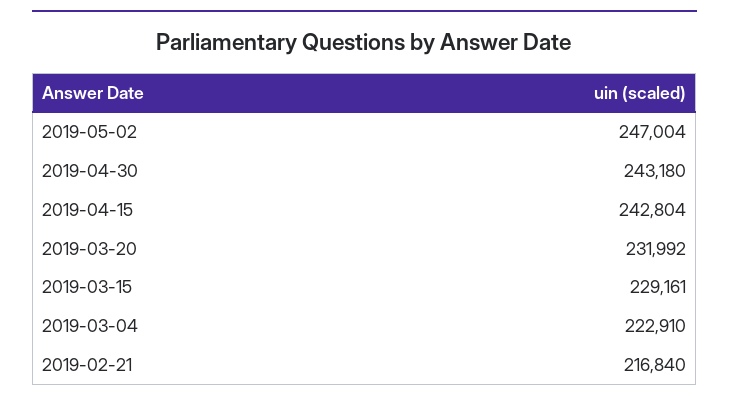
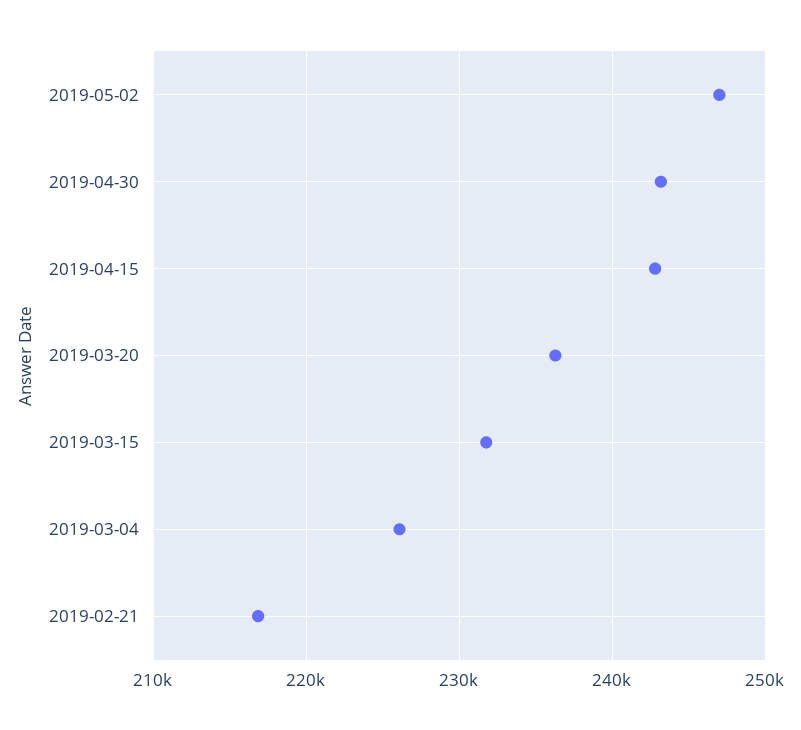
  {
    "2019-05-02": 247004,
    "2019-04-30": 243180,
    "2019-04-15": 242804,
-   "2019-03-20": 231992,
+   "2019-03-20": 236000,
-   "2019-03-15": 229161,
+   "2019-03-15": 232000,
-   "2019-03-04": 222910,
+   "2019-03-04": 226000,
    "2019-02-21": 216840
  }

